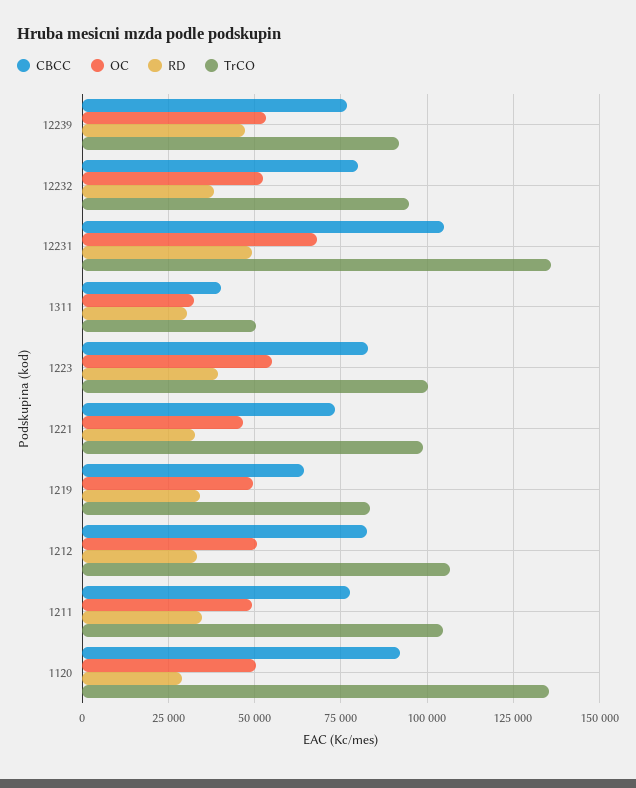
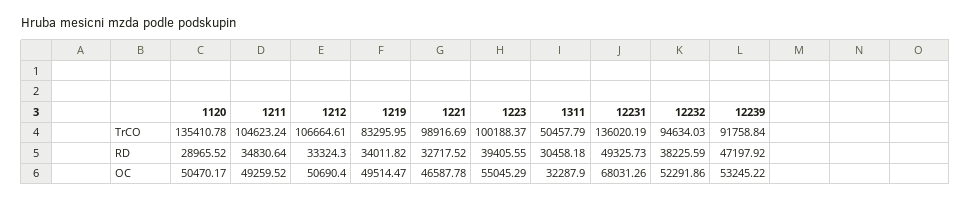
  {
-   "CBCC": {
-     "12239": 77500,
-     "12232": 80000,
-     "12231": 105000,
-     "1311": 40000,
-     "1223": 82500,
-     "1221": 72500,
-     "1219": 65000,
-     "1212": 82500,
-     "1211": 77500,
-     "1120": 92500
-   },
    "OC": {
      "12239": 53245.22,
      "12232": 52291.86,
      "12231": 68031.26,
      "1311": 32287.9,
      "1223": 55045.29,
      "1221": 46587.78,
      "1219": 49514.47,
      "1212": 50690.4,
      "1211": 49259.52,
      "1120": 50470.17
    },
    "RD": {
      "12239": 47197.92,
      "12232": 38225.59,
      "12231": 49325.73,
      "1311": 30458.18,
      "1223": 39405.55,
      "1221": 32717.52,
      "1219": 34011.82,
      "1212": 33324.3,
      "1211": 34830.64,
      "1120": 28965.52
    },
    "TrCO": {
      "12239": 91758.84,
      "12232": 94634.03,
      "12231": 136020.19,
      "1311": 50457.79,
      "1223": 100188.37,
      "1221": 98916.69,
      "1219": 83295.95,
      "1212": 106664.61,
      "1211": 104623.24,
      "1120": 135410.78
    }
  }

